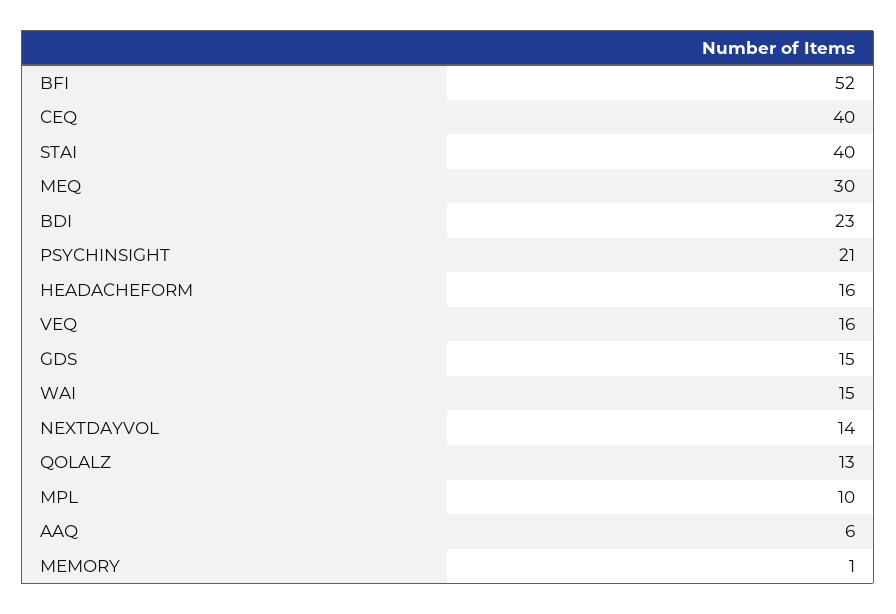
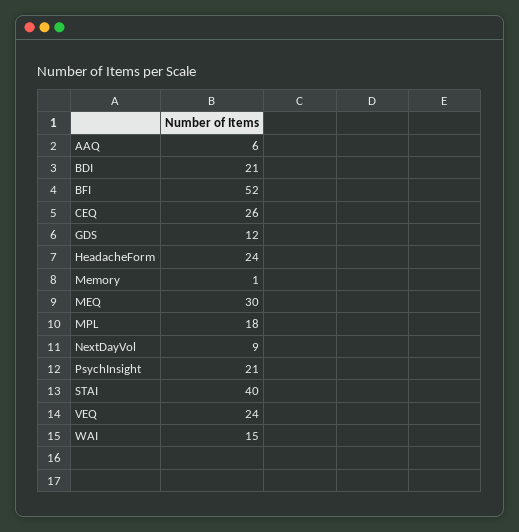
  {
    "BFI": 52,
-   "CEQ": 40,
+   "CEQ": 26,
    "STAI": 40,
    "MEQ": 30,
-   "BDI": 23,
+   "BDI": 21,
    "PSYCHINSIGHT": 21,
-   "HEADACHEFORM": 16,
+   "HEADACHEFORM": 24,
-   "VEQ": 16,
+   "VEQ": 24,
-   "GDS": 15,
+   "GDS": 12,
    "WAI": 15,
-   "NEXTDAYVOL": 14,
+   "NEXTDAYVOL": 9,
-   "QOLALZ": 13,
-   "MPL": 10,
+   "MPL": 18,
    "AAQ": 6,
    "MEMORY": 1
  }

